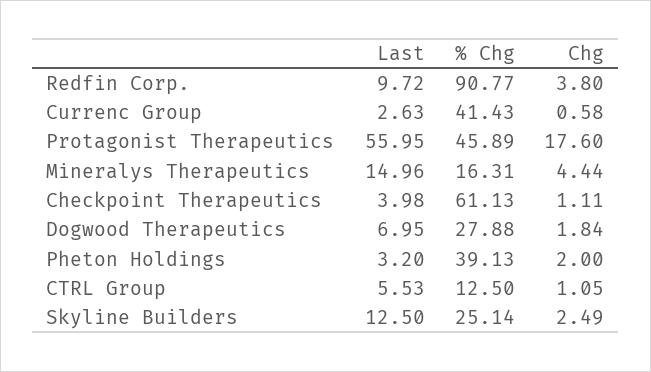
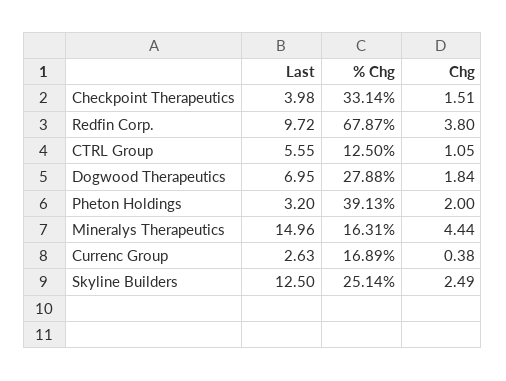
  {
    "Last": {
      "Redfin Corp.": 9.72,
      "Currenc Group": 2.63,
-     "Protagonist Therapeutics": 55.95,
      "Mineralys Therapeutics": 14.96,
      "Checkpoint Therapeutics": 3.98,
      "Dogwood Therapeutics": 6.95,
      "Pheton Holdings": 3.2,
-     "CTRL Group": 5.53,
+     "CTRL Group": 5.55,
      "Skyline Builders": 12.5
    },
    "% Chg": {
-     "Redfin Corp.": 90.77,
+     "Redfin Corp.": 67.87,
-     "Currenc Group": 41.43,
+     "Currenc Group": 16.89,
-     "Protagonist Therapeutics": 45.89,
      "Mineralys Therapeutics": 16.31,
-     "Checkpoint Therapeutics": 61.13,
+     "Checkpoint Therapeutics": 33.14,
      "Dogwood Therapeutics": 27.88,
      "Pheton Holdings": 39.13,
      "CTRL Group": 12.5,
      "Skyline Builders": 25.14
    },
    "Chg": {
      "Redfin Corp.": 3.8,
-     "Currenc Group": 0.58,
+     "Currenc Group": 0.38,
-     "Protagonist Therapeutics": 17.6,
      "Mineralys Therapeutics": 4.44,
-     "Checkpoint Therapeutics": 1.11,
+     "Checkpoint Therapeutics": 1.51,
      "Dogwood Therapeutics": 1.84,
      "Pheton Holdings": 2,
      "CTRL Group": 1.05,
      "Skyline Builders": 2.49
    }
  }

